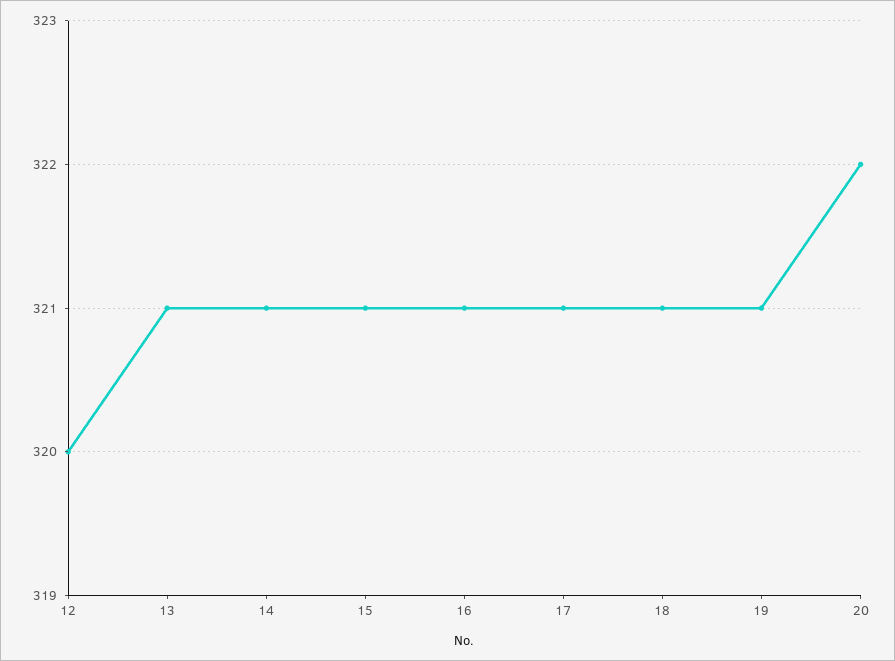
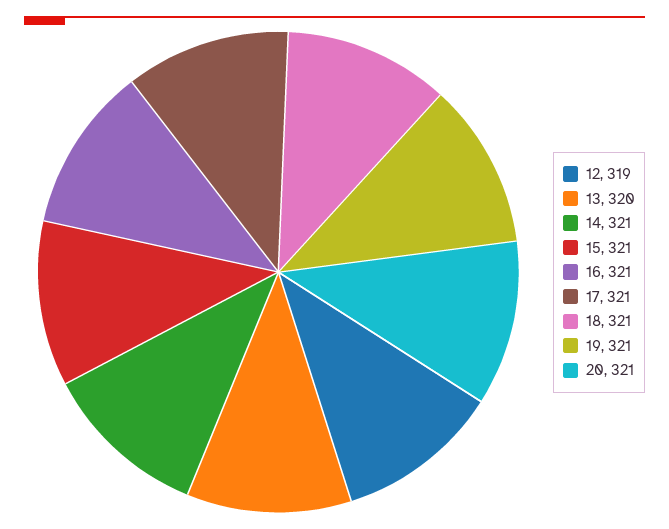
  {
-   "12": 320,
+   "12": 319,
-   "13": 321,
+   "13": 320,
    "14": 321,
    "15": 321,
    "16": 321,
    "17": 321,
    "18": 321,
    "19": 321,
-   "20": 322
+   "20": 321
  }

